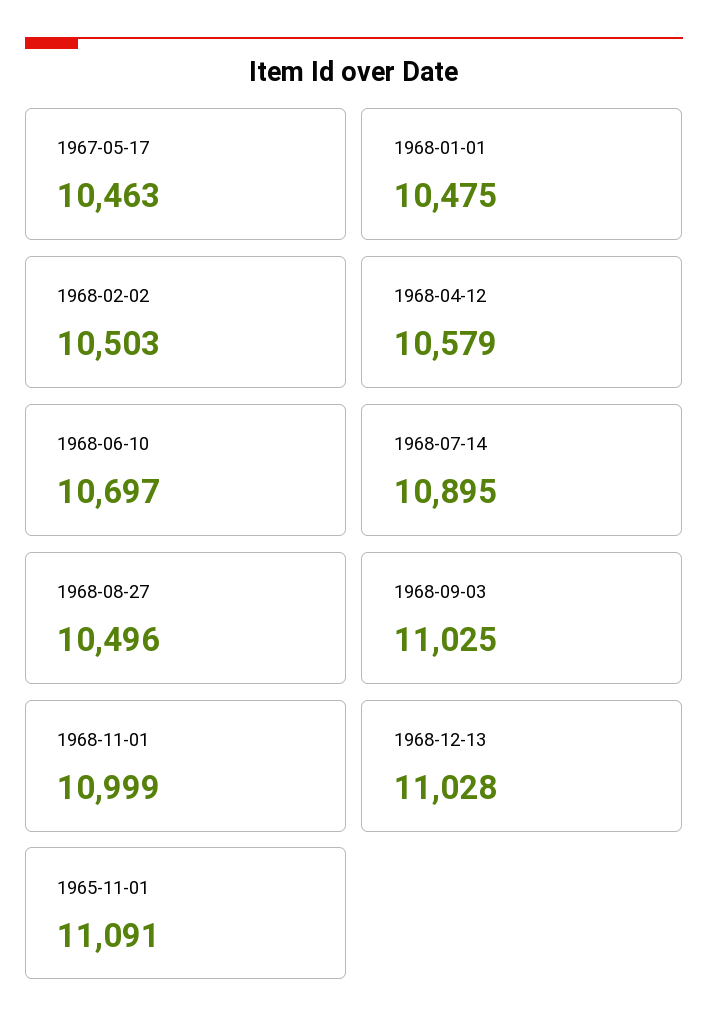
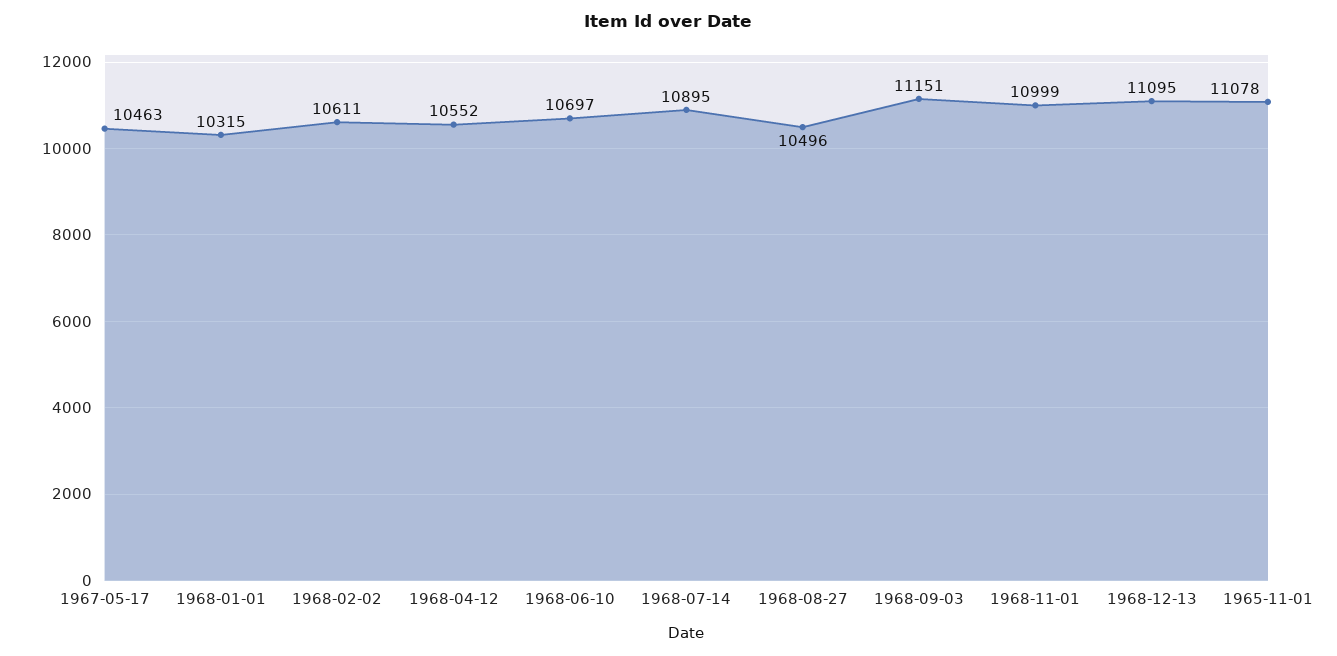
  {
    "1967-05-17": 10463,
-   "1968-01-01": 10475,
+   "1968-01-01": 10315,
-   "1968-02-02": 10503,
+   "1968-02-02": 10611,
-   "1968-04-12": 10579,
+   "1968-04-12": 10552,
    "1968-06-10": 10697,
    "1968-07-14": 10895,
    "1968-08-27": 10496,
-   "1968-09-03": 11025,
+   "1968-09-03": 11151,
    "1968-11-01": 10999,
-   "1968-12-13": 11028,
+   "1968-12-13": 11095,
-   "1965-11-01": 11091
+   "1965-11-01": 11078
  }

